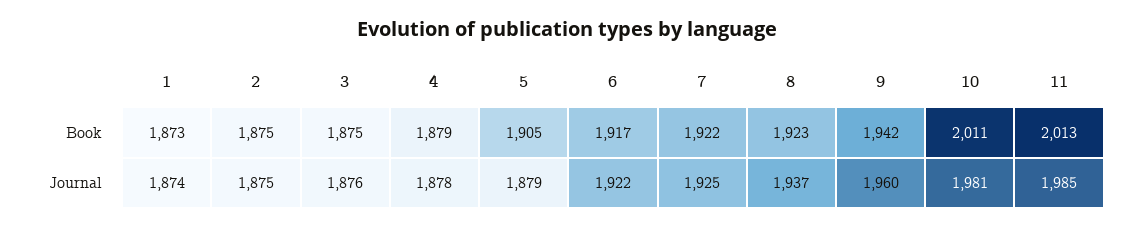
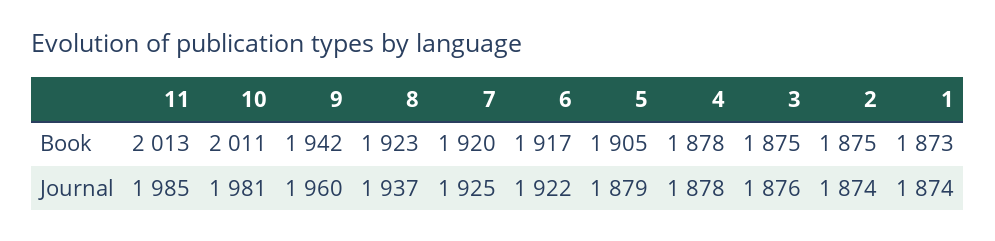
  {
    "1": {
      "Book": 1873,
      "Journal": 1874
    },
    "2": {
      "Book": 1875,
-     "Journal": 1875
+     "Journal": 1874
    },
    "3": {
      "Book": 1875,
      "Journal": 1876
    },
    "4": {
-     "Book": 1879,
+     "Book": 1878,
      "Journal": 1878
    },
    "5": {
      "Book": 1905,
      "Journal": 1879
    },
    "6": {
      "Book": 1917,
      "Journal": 1922
    },
    "7": {
-     "Book": 1922,
+     "Book": 1920,
      "Journal": 1925
    },
    "8": {
      "Book": 1923,
      "Journal": 1937
    },
    "9": {
      "Book": 1942,
      "Journal": 1960
    },
    "10": {
      "Book": 2011,
      "Journal": 1981
    },
    "11": {
      "Book": 2013,
      "Journal": 1985
    }
  }

